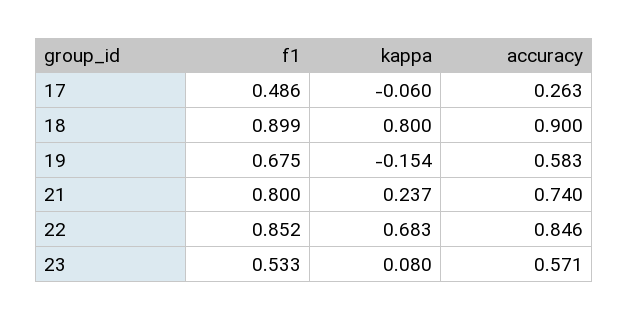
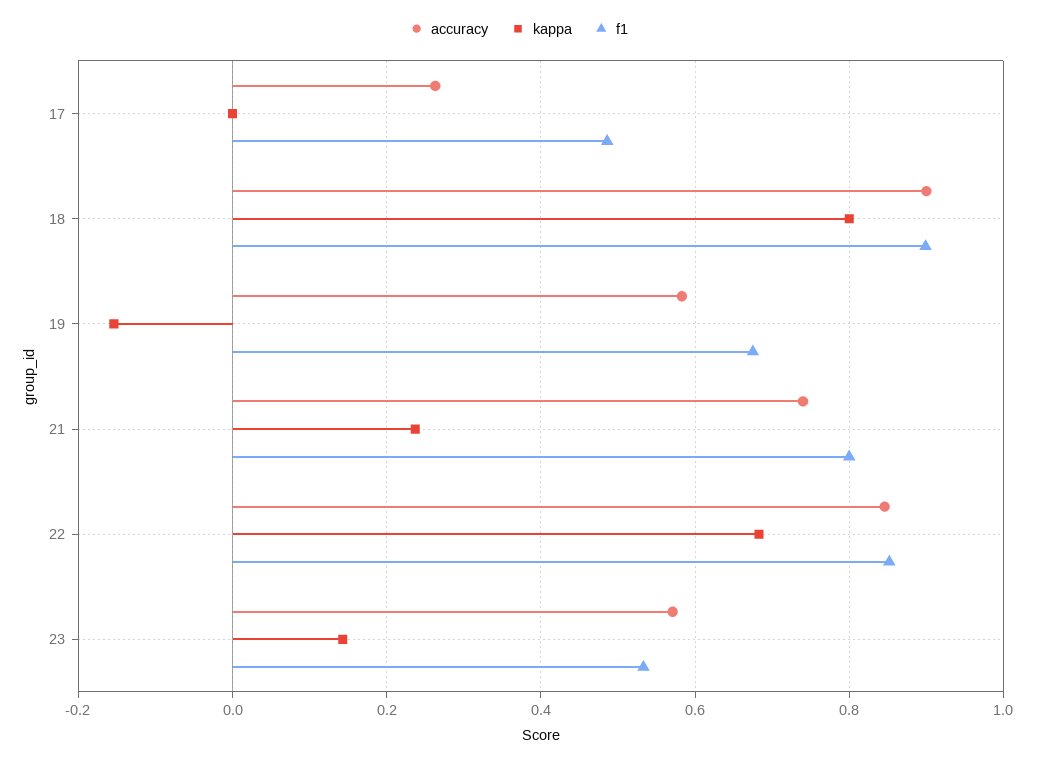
  {
    "f1": {
      "17": 0.486,
      "18": 0.899,
      "19": 0.675,
      "21": 0.8,
      "22": 0.852,
      "23": 0.533
    },
    "kappa": {
-     "17": -0.06,
+     "17": 0,
      "18": 0.8,
      "19": -0.154,
      "21": 0.237,
      "22": 0.683,
-     "23": 0.08
+     "23": 0.14
    },
    "accuracy": {
      "17": 0.263,
      "18": 0.9,
      "19": 0.583,
      "21": 0.74,
      "22": 0.846,
      "23": 0.571
    }
  }

